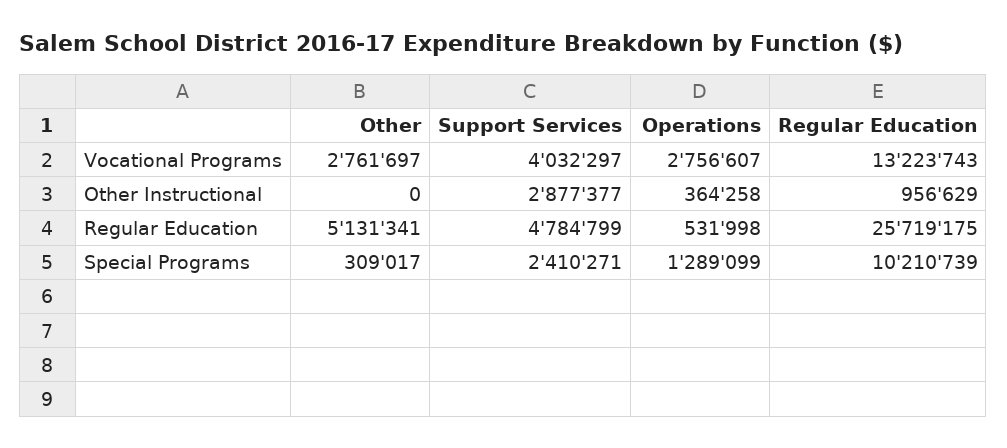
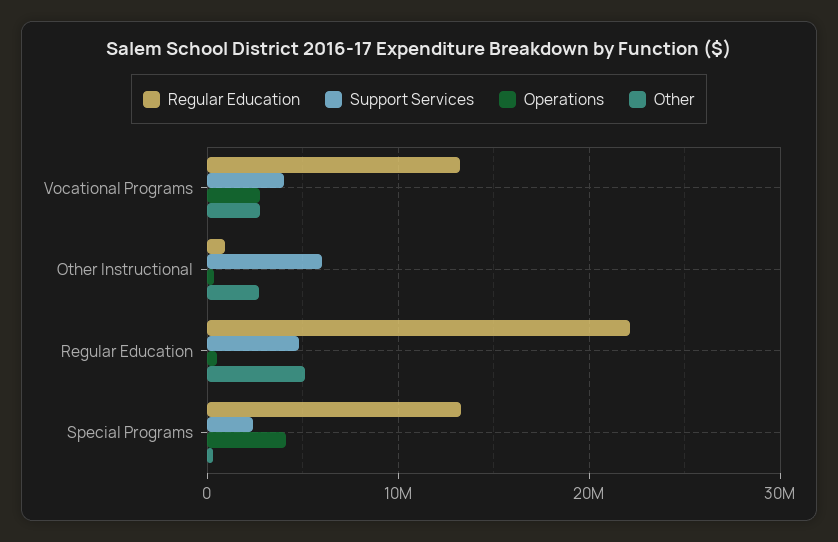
  {
    "Other": {
      "Vocational Programs": 2761697,
-     "Other Instructional": 0,
+     "Other Instructional": 3000000,
      "Regular Education": 5131341,
      "Special Programs": 309017
    },
    "Support Services": {
      "Vocational Programs": 4032297,
-     "Other Instructional": 2877377,
+     "Other Instructional": 6000000,
      "Regular Education": 4784799,
      "Special Programs": 2410271
    },
    "Operations": {
      "Vocational Programs": 2756607,
      "Other Instructional": 364258,
      "Regular Education": 531998,
-     "Special Programs": 1289099
+     "Special Programs": 4000000
    },
    "Regular Education": {
      "Vocational Programs": 13223743,
      "Other Instructional": 956629,
-     "Regular Education": 25719175,
+     "Regular Education": 22000000,
-     "Special Programs": 10210739
+     "Special Programs": 13000000
    }
  }

